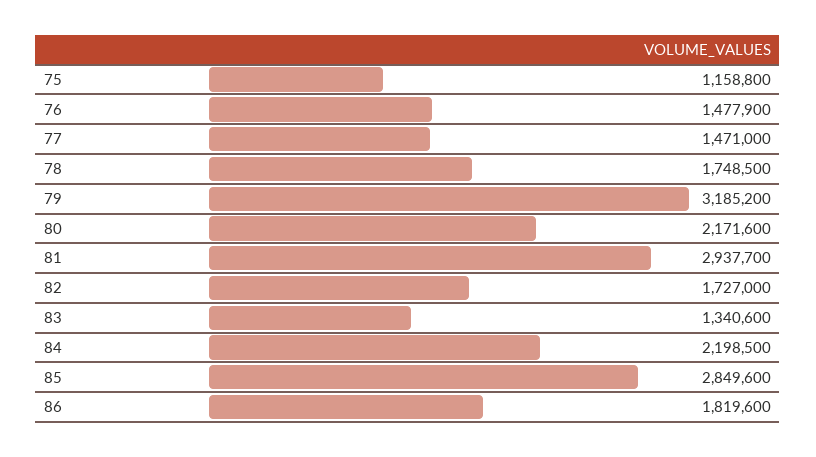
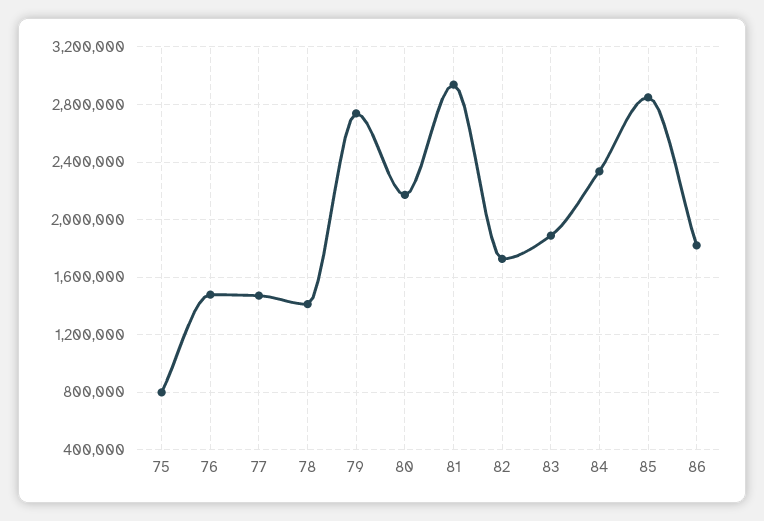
  {
-   "75": 1158800,
+   "75": 800000,
    "76": 1477900,
    "77": 1471000,
-   "78": 1748500,
+   "78": 1400000,
-   "79": 3185200,
+   "79": 2750000,
    "80": 2171600,
    "81": 2937700,
    "82": 1727000,
-   "83": 1340600,
+   "83": 1900000,
-   "84": 2198500,
+   "84": 2350000,
    "85": 2849600,
    "86": 1819600
  }

